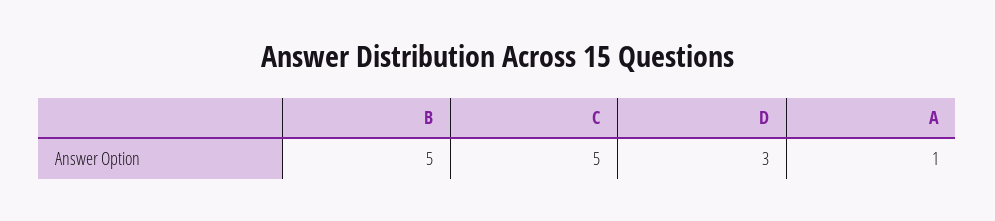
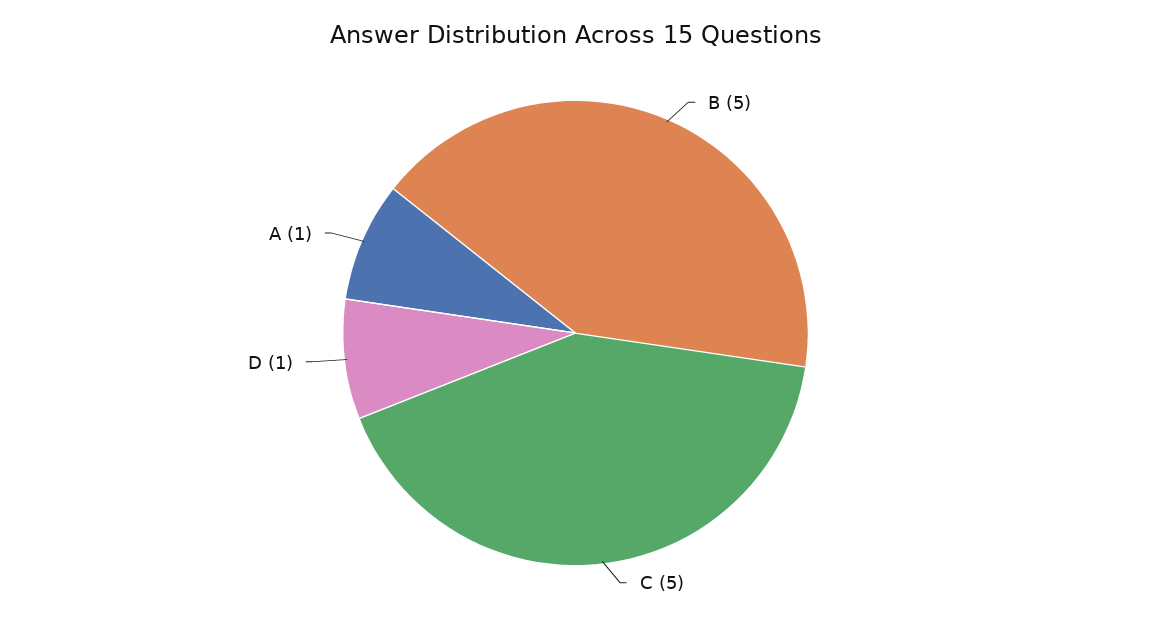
  {
    "B": 5,
    "C": 5,
-   "D": 3,
+   "D": 1,
    "A": 1
  }

